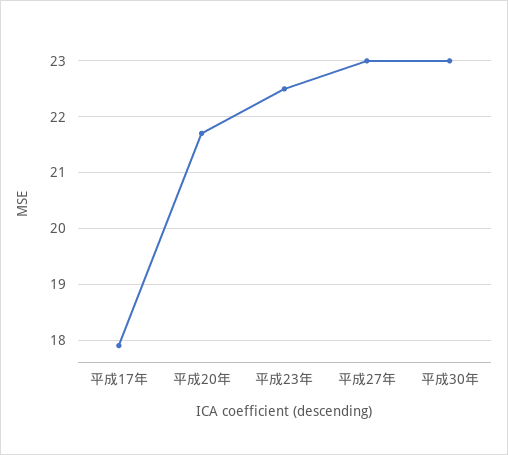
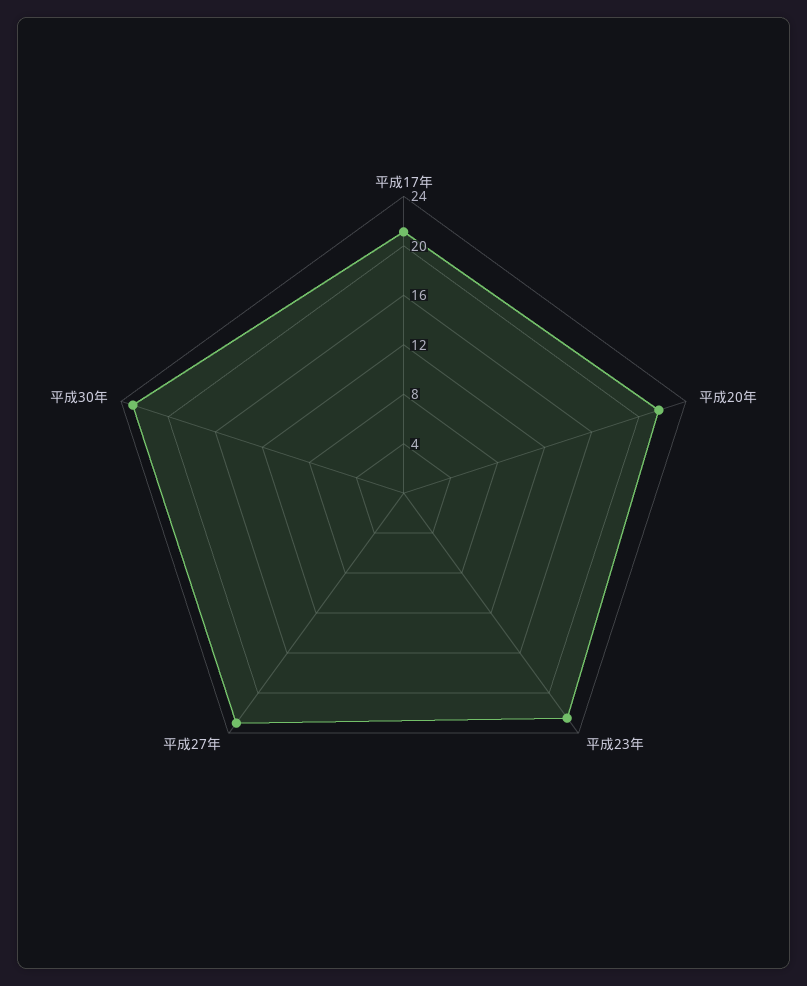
  {
-   "平成17年": 18,
+   "平成17年": 21,
    "平成20年": 21.5,
    "平成23年": 22.5,
    "平成27年": 23,
    "平成30年": 23
  }

